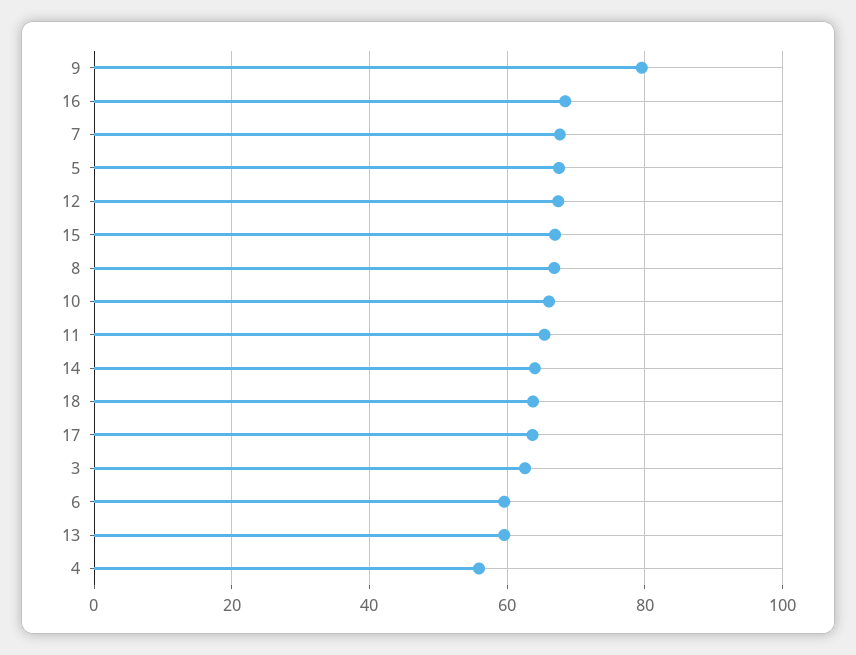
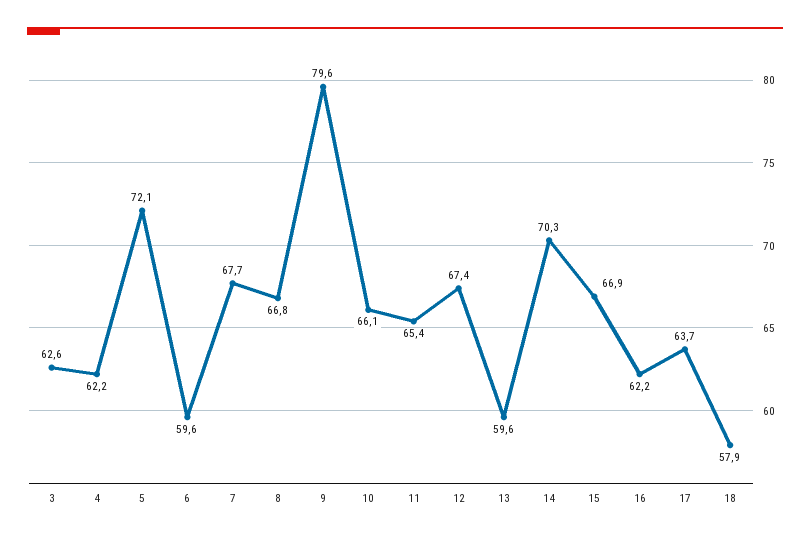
  {
    "9": 79.6,
-   "16": 68,
+   "16": 62.2,
    "7": 67.7,
-   "5": 68,
+   "5": 72.1,
    "12": 67.4,
    "15": 66.9,
    "8": 66.8,
    "10": 66.1,
    "11": 65.4,
-   "14": 64,
+   "14": 70.3,
-   "18": 64,
+   "18": 57.9,
    "17": 63.7,
    "3": 62.6,
    "6": 59.6,
    "13": 59.6,
-   "4": 56
+   "4": 62.2
  }

